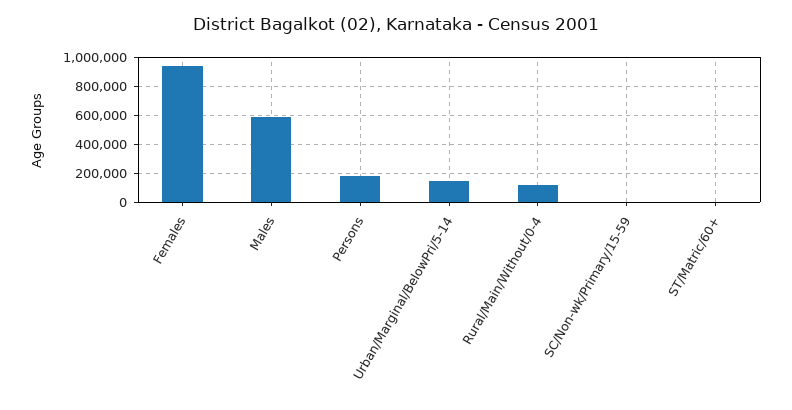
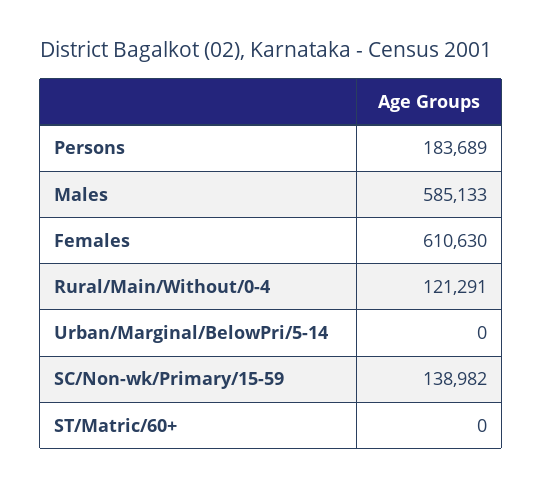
  {
-   "Females": 950000,
+   "Females": 610630,
    "Males": 585133,
    "Persons": 183689,
-   "Urban/Marginal/BelowPri/5-14": 150000,
+   "Urban/Marginal/BelowPri/5-14": 0,
    "Rural/Main/Without/0-4": 121291,
-   "SC/Non-wk/Primary/15-59": 0,
+   "SC/Non-wk/Primary/15-59": 138982,
    "ST/Matric/60+": 0
  }

